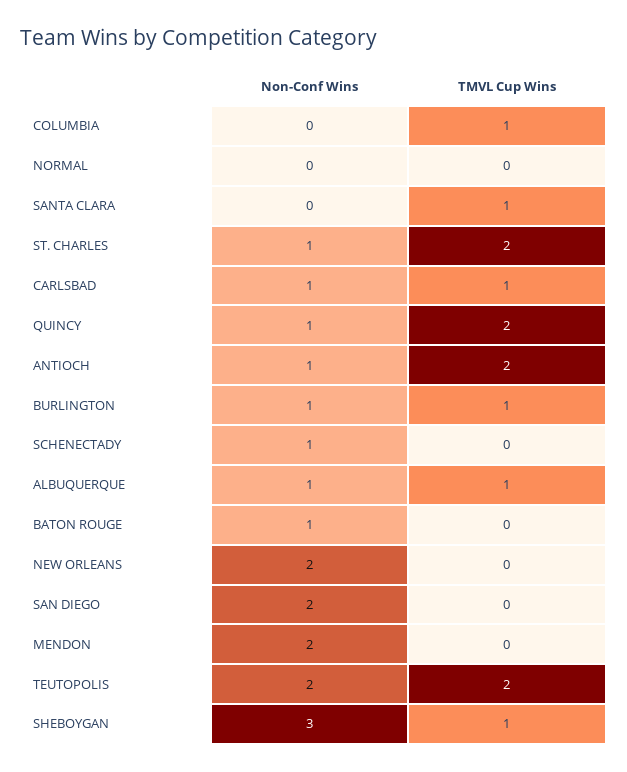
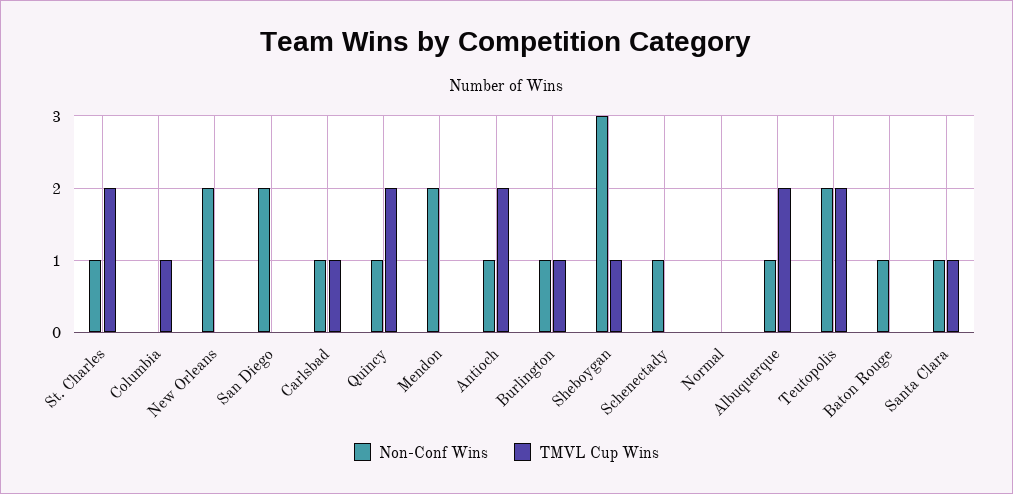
  {
    "Non-Conf Wins": {
      "COLUMBIA": 0,
      "NORMAL": 0,
-     "SANTA CLARA": 0,
+     "SANTA CLARA": 1,
      "ST. CHARLES": 1,
      "CARLSBAD": 1,
      "QUINCY": 1,
      "ANTIOCH": 1,
      "BURLINGTON": 1,
      "SCHENECTADY": 1,
      "ALBUQUERQUE": 1,
      "BATON ROUGE": 1,
      "NEW ORLEANS": 2,
      "SAN DIEGO": 2,
      "MENDON": 2,
      "TEUTOPOLIS": 2,
      "SHEBOYGAN": 3
    },
    "TMVL Cup Wins": {
      "COLUMBIA": 1,
      "NORMAL": 0,
      "SANTA CLARA": 1,
      "ST. CHARLES": 2,
      "CARLSBAD": 1,
      "QUINCY": 2,
      "ANTIOCH": 2,
      "BURLINGTON": 1,
      "SCHENECTADY": 0,
-     "ALBUQUERQUE": 1,
+     "ALBUQUERQUE": 2,
      "BATON ROUGE": 0,
      "NEW ORLEANS": 0,
      "SAN DIEGO": 0,
      "MENDON": 0,
      "TEUTOPOLIS": 2,
      "SHEBOYGAN": 1
    }
  }

